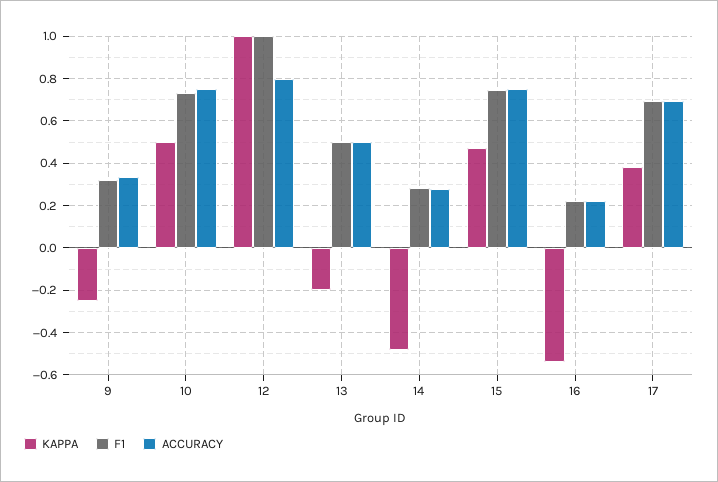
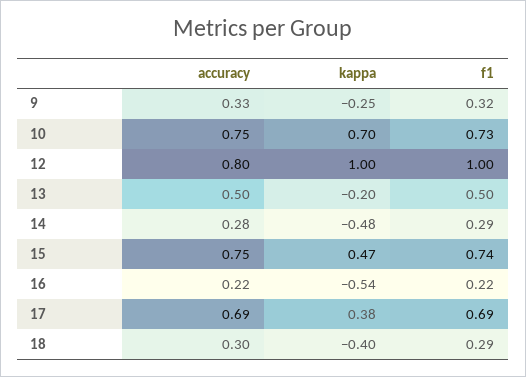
  {
    "KAPPA": {
      "9": -0.25,
-     "10": 0.5,
+     "10": 0.7,
      "12": 1,
      "13": -0.2,
      "14": -0.48,
      "15": 0.47,
      "16": -0.54,
-     "17": 0.38
+     "17": 0.38,
+     "18": -0.4
    },
    "F1": {
      "9": 0.32,
      "10": 0.73,
      "12": 1,
      "13": 0.5,
      "14": 0.29,
      "15": 0.74,
      "16": 0.22,
-     "17": 0.69
+     "17": 0.69,
+     "18": 0.29
    },
    "ACCURACY": {
      "9": 0.33,
      "10": 0.75,
      "12": 0.8,
      "13": 0.5,
      "14": 0.28,
      "15": 0.75,
      "16": 0.22,
-     "17": 0.69
+     "17": 0.69,
+     "18": 0.3
    }
  }

